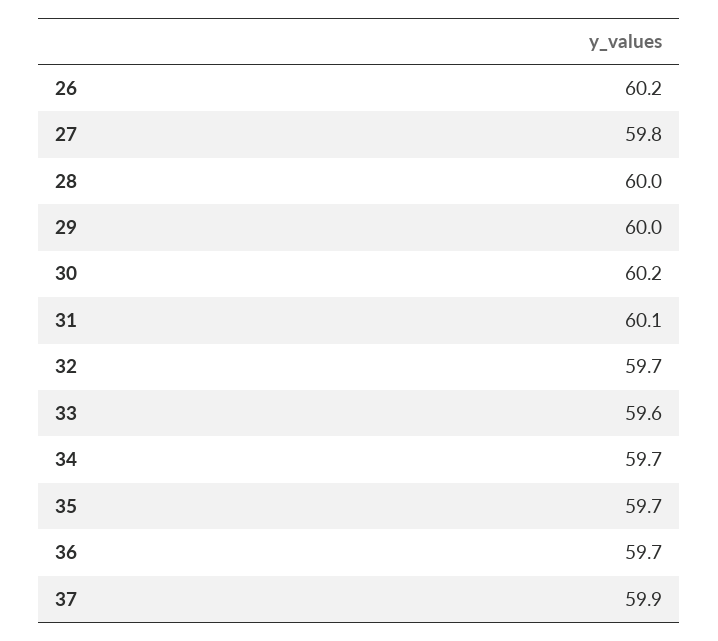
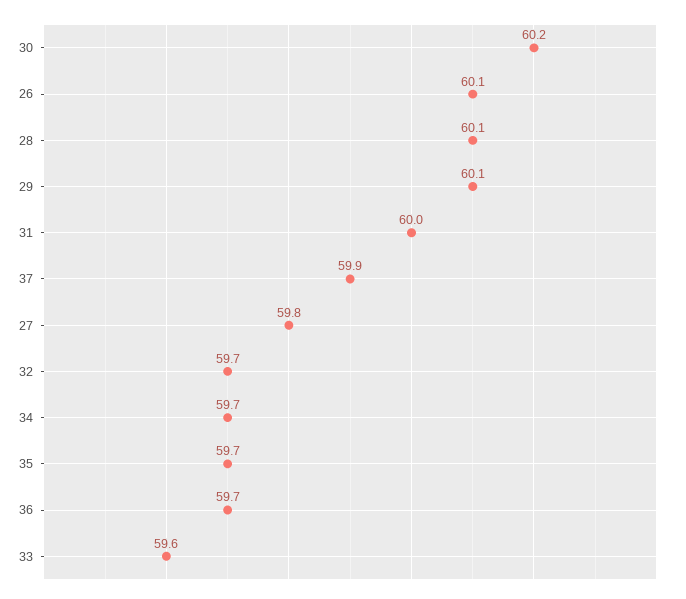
  {
-   "26": 60.2,
+   "26": 60.1,
    "27": 59.8,
-   "28": 60,
+   "28": 60.1,
-   "29": 60,
+   "29": 60.1,
    "30": 60.2,
-   "31": 60.1,
+   "31": 60,
    "32": 59.7,
    "33": 59.6,
    "34": 59.7,
    "35": 59.7,
    "36": 59.7,
    "37": 59.9
  }

